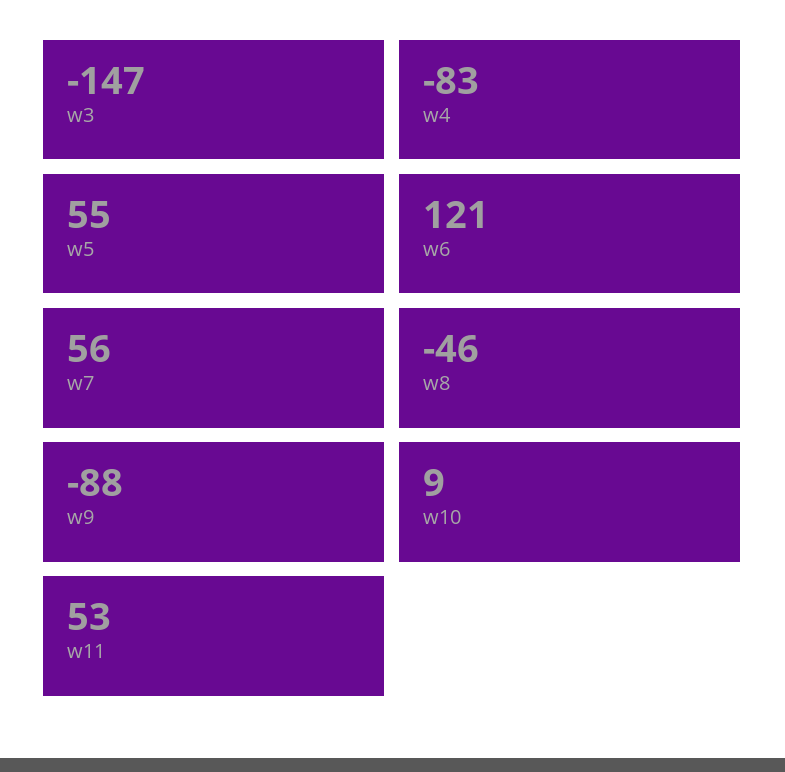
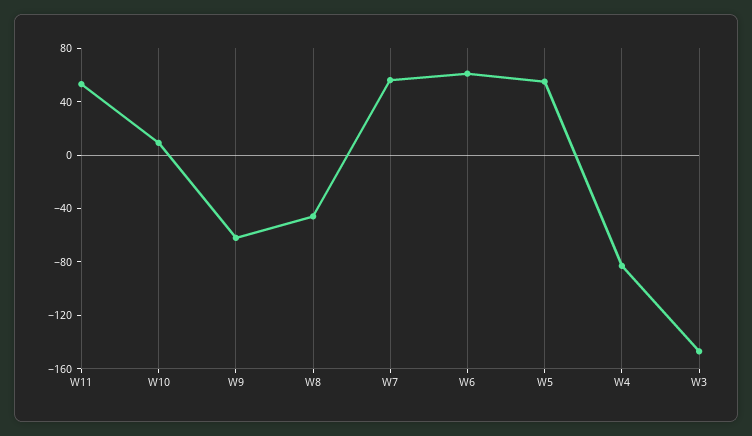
  {
    "w3": -147,
    "w4": -83,
    "w5": 55,
-   "w6": 121,
+   "w6": 60,
    "w7": 56,
    "w8": -46,
-   "w9": -88,
+   "w9": -60,
    "w10": 9,
    "w11": 53
  }

